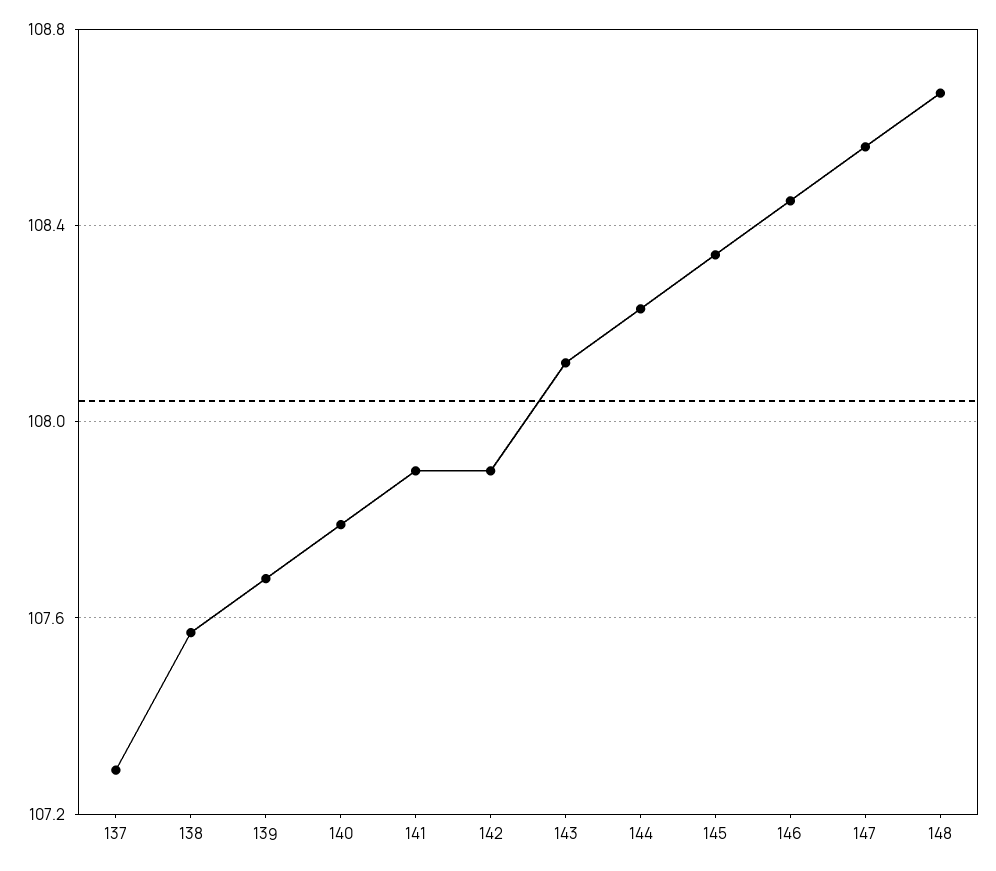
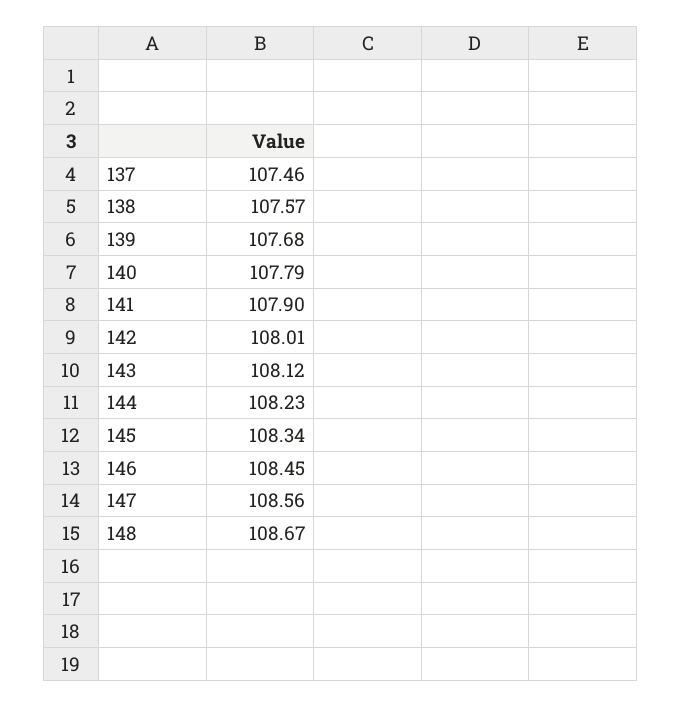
  {
-   "137": 107.3,
+   "137": 107.46,
    "138": 107.57,
    "139": 107.68,
    "140": 107.79,
    "141": 107.9,
-   "142": 107.9,
+   "142": 108.01,
    "143": 108.12,
    "144": 108.23,
    "145": 108.34,
    "146": 108.45,
    "147": 108.56,
    "148": 108.67
  }

